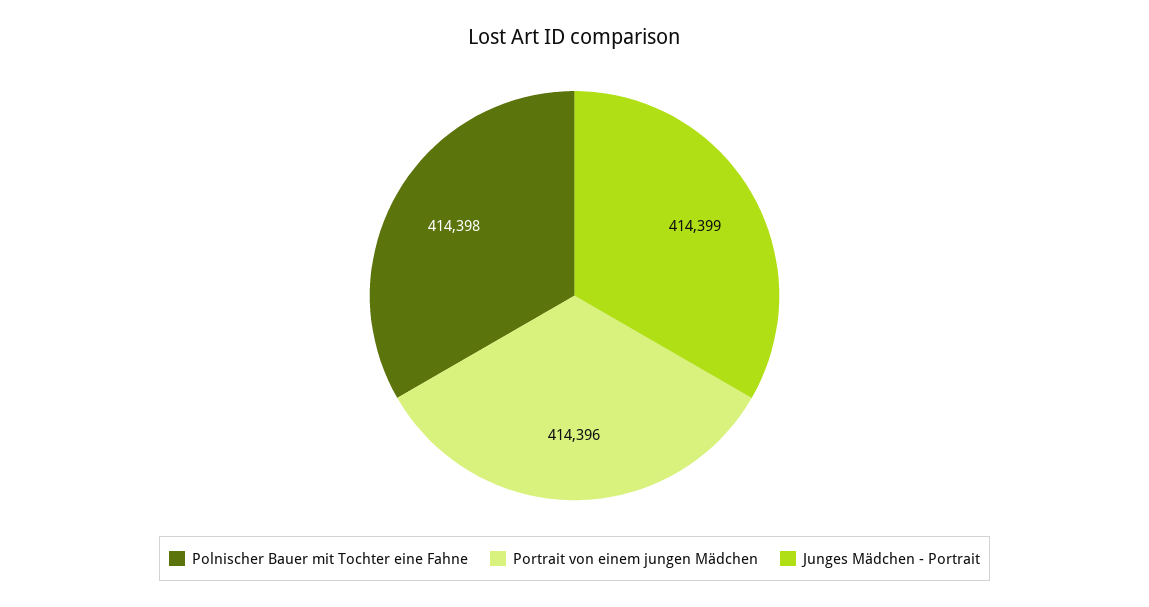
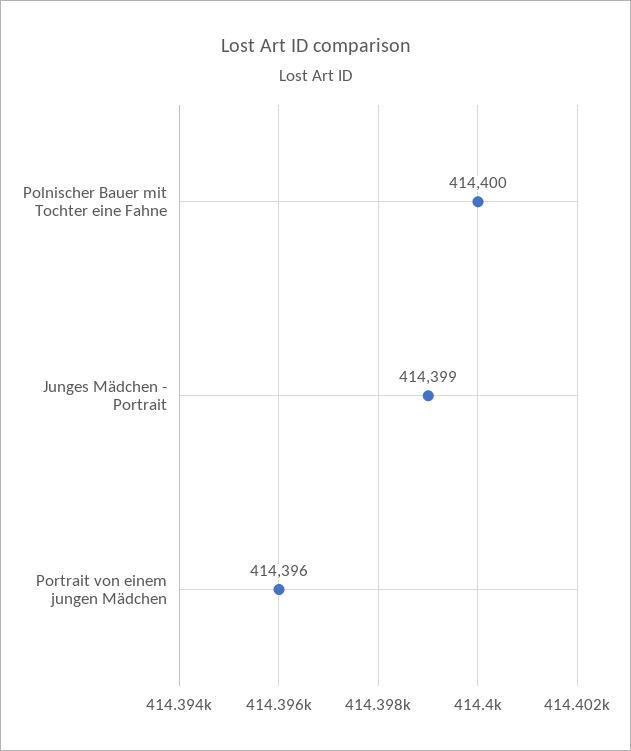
  {
-   "Polnischer Bauer mit Tochter eine Fahne": 414398,
+   "Polnischer Bauer mit Tochter eine Fahne": 414400,
    "Portrait von einem jungen Mädchen": 414396,
    "Junges Mädchen - Portrait": 414399
  }

